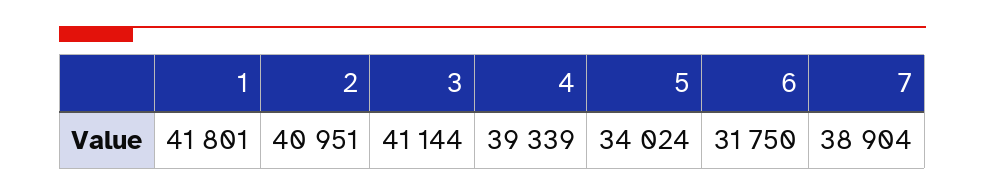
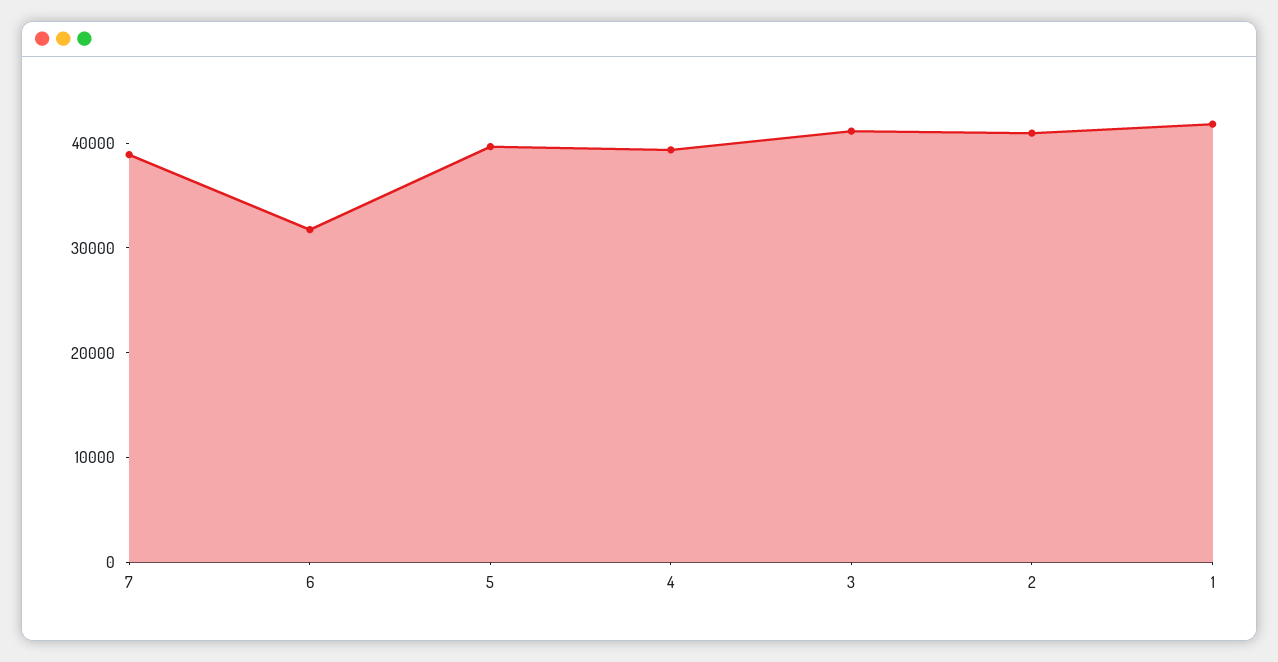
  {
    "1": 41801,
    "2": 40951,
    "3": 41144,
    "4": 39339,
-   "5": 34024,
+   "5": 40000,
    "6": 31750,
    "7": 38904
  }

